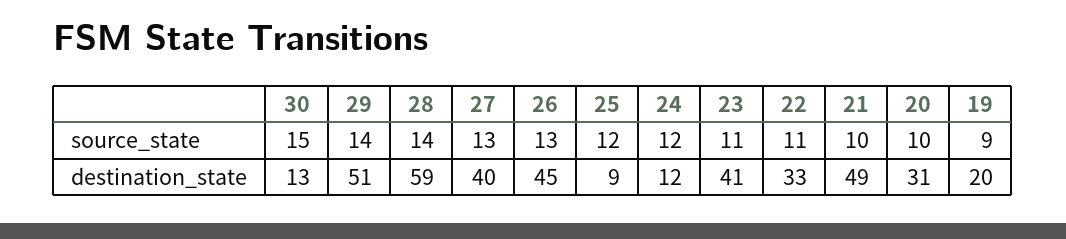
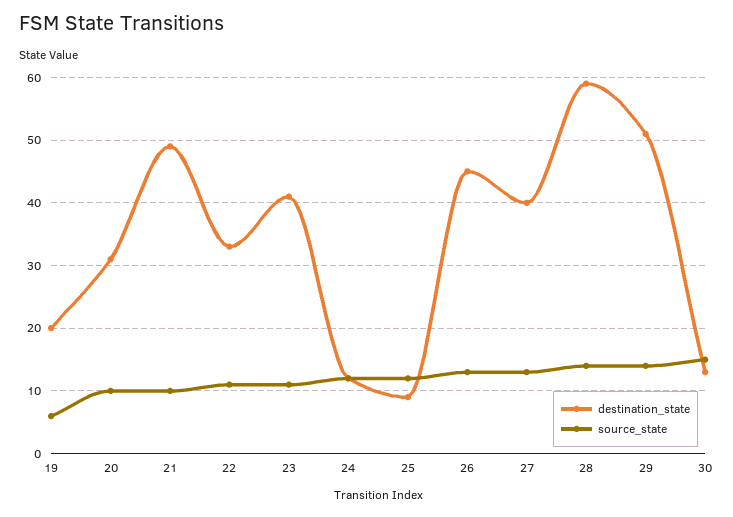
  {
    "source_state": {
      "30": 15,
      "29": 14,
      "28": 14,
      "27": 13,
      "26": 13,
      "25": 12,
      "24": 12,
      "23": 11,
      "22": 11,
      "21": 10,
      "20": 10,
-     "19": 9
+     "19": 6
    },
    "destination_state": {
      "30": 13,
      "29": 51,
      "28": 59,
      "27": 40,
      "26": 45,
      "25": 9,
      "24": 12,
      "23": 41,
      "22": 33,
      "21": 49,
      "20": 31,
      "19": 20
    }
  }

